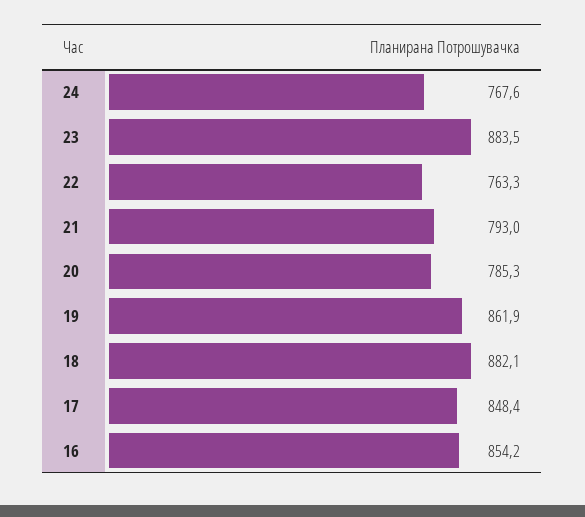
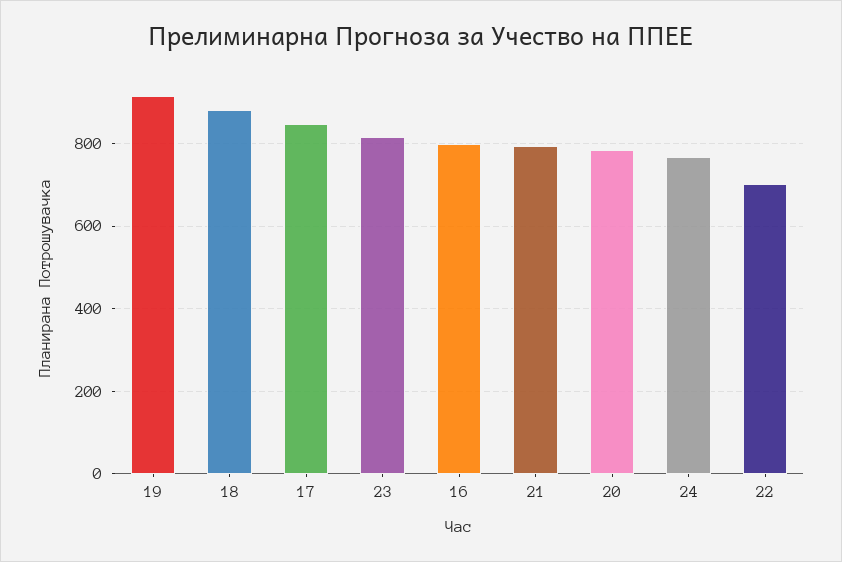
  {
    "24": 767.6,
-   "23": 883.5,
+   "23": 820,
-   "22": 763.3,
+   "22": 700,
    "21": 793,
    "20": 785.3,
-   "19": 861.9,
+   "19": 920,
    "18": 882.1,
    "17": 848.4,
-   "16": 854.2
+   "16": 800
  }

